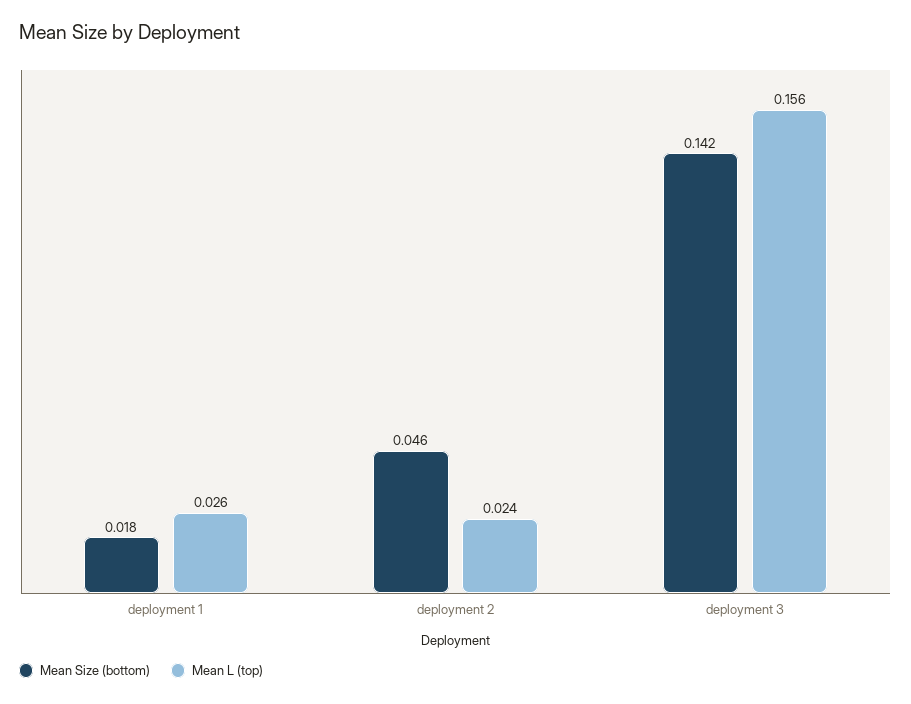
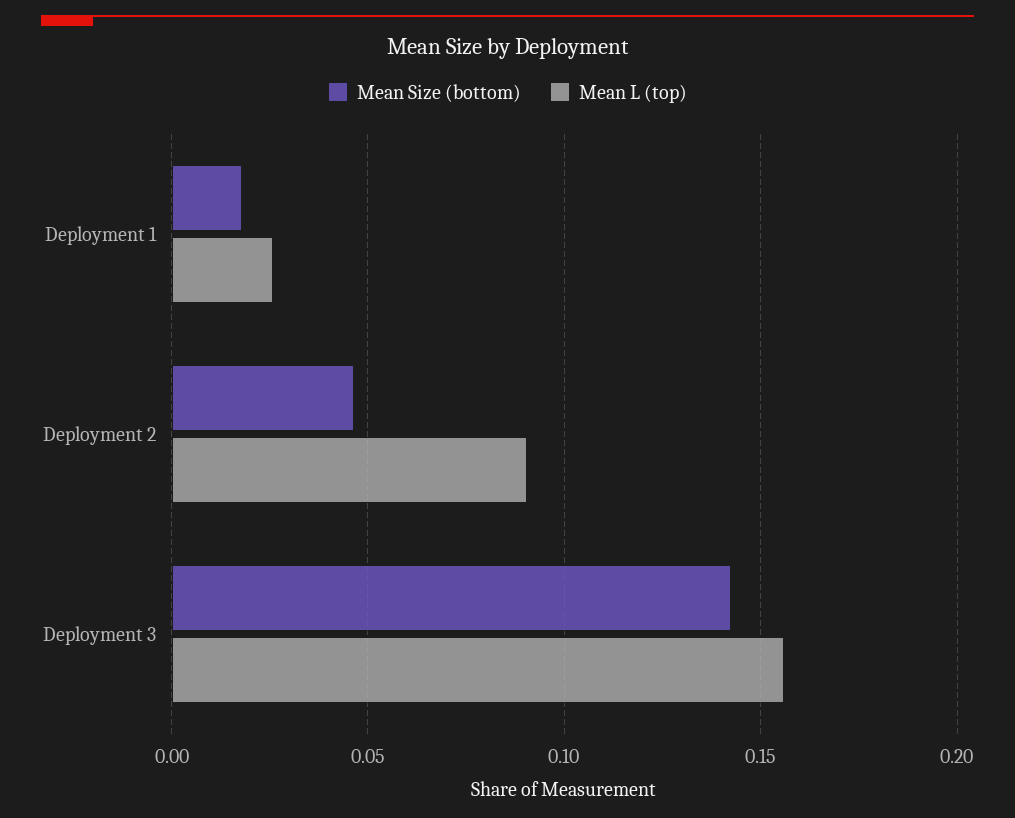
  {
    "Mean Size (bottom)": {
      "deployment 1": 0.018,
      "deployment 2": 0.046,
      "deployment 3": 0.142
    },
    "Mean L (top)": {
      "deployment 1": 0.026,
-     "deployment 2": 0.024,
+     "deployment 2": 0.09,
      "deployment 3": 0.156
    }
  }

